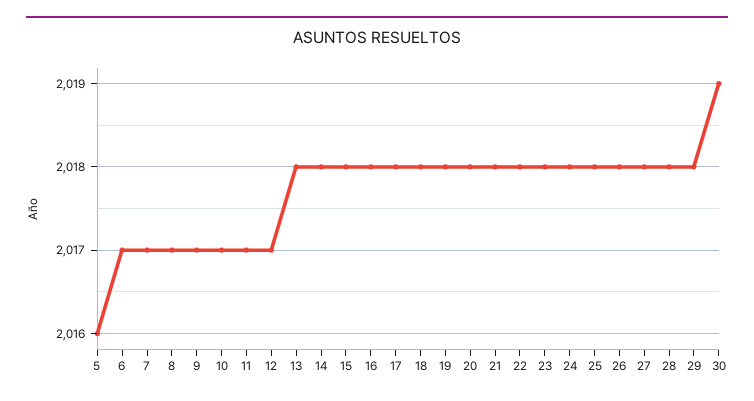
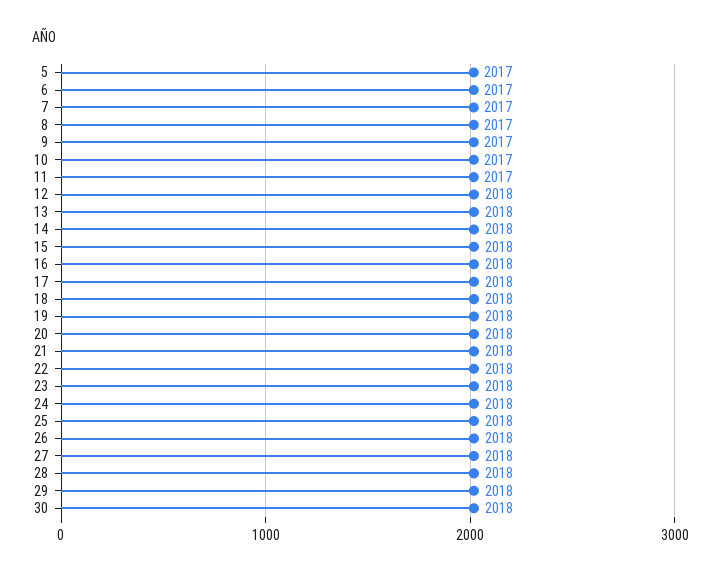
  {
-   "5": 2016,
+   "5": 2017,
    "6": 2017,
    "7": 2017,
    "8": 2017,
    "9": 2017,
    "10": 2017,
    "11": 2017,
-   "12": 2017,
+   "12": 2018,
    "13": 2018,
    "14": 2018,
    "15": 2018,
    "16": 2018,
    "17": 2018,
    "18": 2018,
    "19": 2018,
    "20": 2018,
    "21": 2018,
    "22": 2018,
    "23": 2018,
    "24": 2018,
    "25": 2018,
    "26": 2018,
    "27": 2018,
    "28": 2018,
    "29": 2018,
-   "30": 2019
+   "30": 2018
  }

